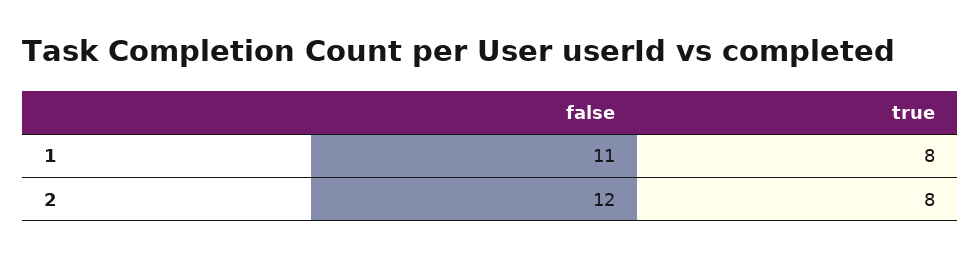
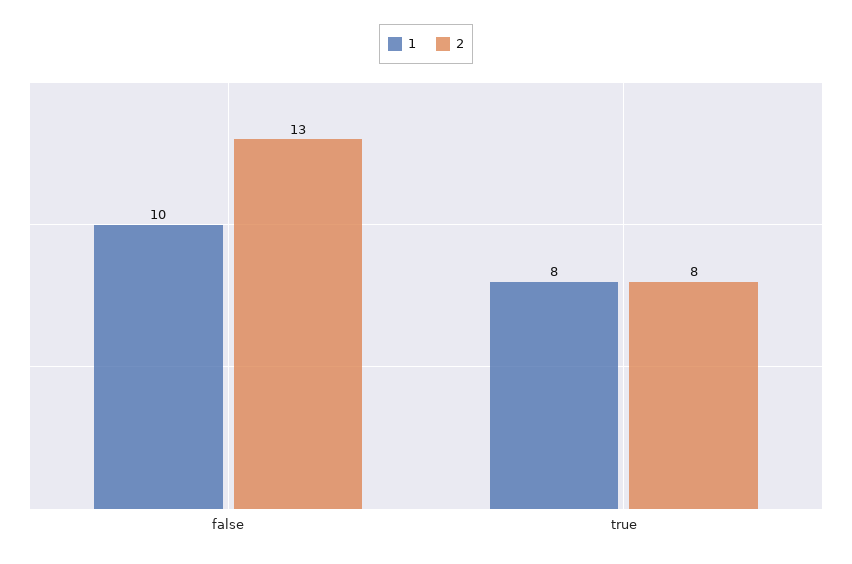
  {
    "1": {
-     "false": 11,
+     "false": 10,
      "true": 8
    },
    "2": {
-     "false": 12,
+     "false": 13,
      "true": 8
    }
  }

